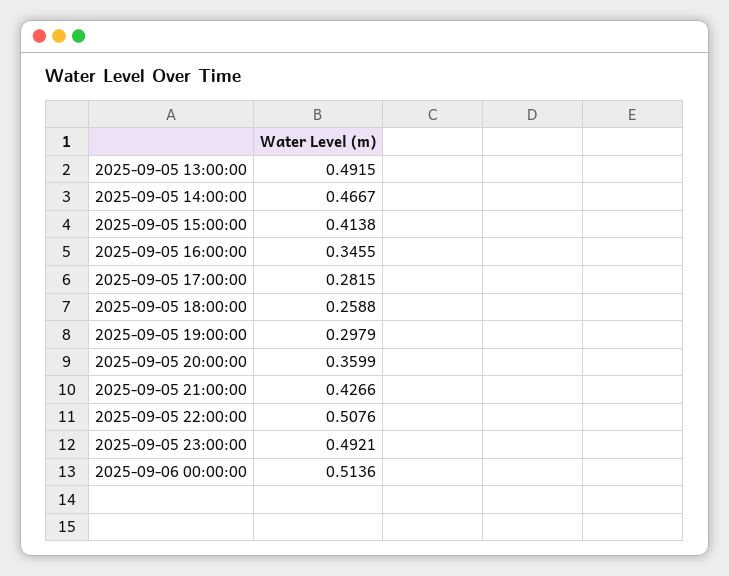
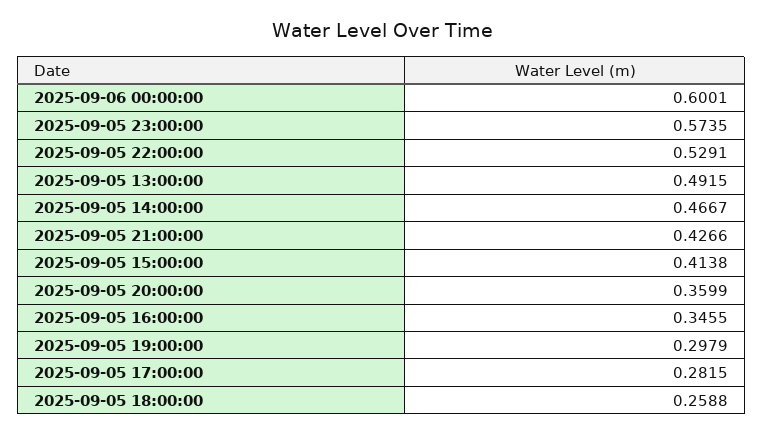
  {
    "2025-09-05 13:00:00": 0.4915,
    "2025-09-05 14:00:00": 0.4667,
    "2025-09-05 15:00:00": 0.4138,
    "2025-09-05 16:00:00": 0.3455,
    "2025-09-05 17:00:00": 0.2815,
    "2025-09-05 18:00:00": 0.2588,
    "2025-09-05 19:00:00": 0.2979,
    "2025-09-05 20:00:00": 0.3599,
    "2025-09-05 21:00:00": 0.4266,
-   "2025-09-05 22:00:00": 0.5076,
+   "2025-09-05 22:00:00": 0.5291,
-   "2025-09-05 23:00:00": 0.4921,
+   "2025-09-05 23:00:00": 0.5735,
-   "2025-09-06 00:00:00": 0.5136
+   "2025-09-06 00:00:00": 0.6001
  }

